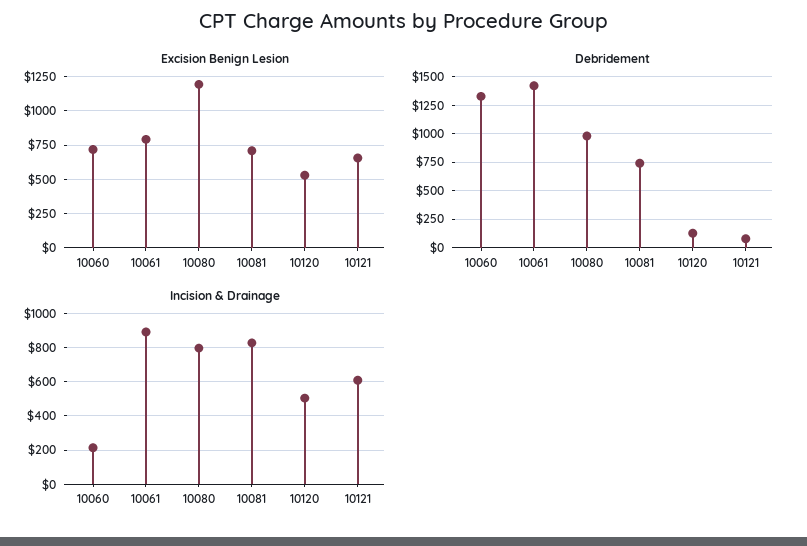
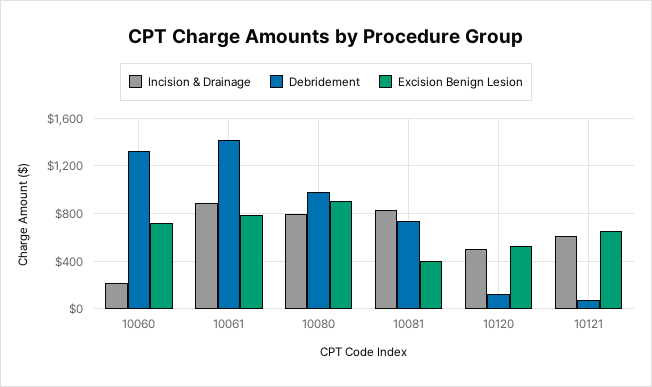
  {
    "Excision Benign Lesion": {
      "10060": 700,
      "10061": 800,
-     "10080": 1200,
+     "10080": 900,
-     "10081": 700,
+     "10081": 400,
      "10120": 550,
      "10121": 650
    },
    "Debridement": {
      "10060": 1300,
      "10061": 1400,
      "10080": 1000,
      "10081": 700,
      "10120": 100,
      "10121": 100
    },
    "Incision & Drainage": {
      "10060": 200,
      "10061": 900,
      "10080": 800,
      "10081": 850,
      "10120": 500,
      "10121": 600
    }
  }

